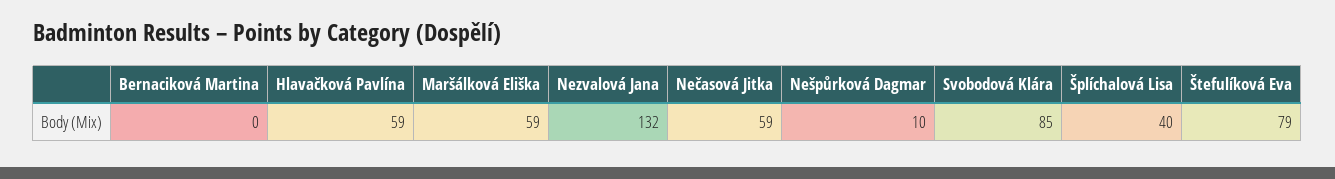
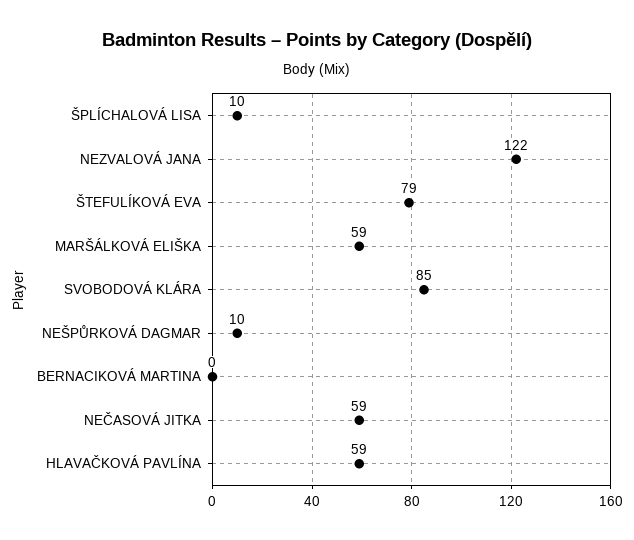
  {
    "Bernaciková Martina": 0,
    "Hlavačková Pavlína": 59,
    "Maršálková Eliška": 59,
-   "Nezvalová Jana": 132,
+   "Nezvalová Jana": 122,
    "Nečasová Jitka": 59,
    "Nešpůrková Dagmar": 10,
    "Svobodová Klára": 85,
-   "Šplíchalová Lisa": 40,
+   "Šplíchalová Lisa": 10,
    "Štefulíková Eva": 79
  }

